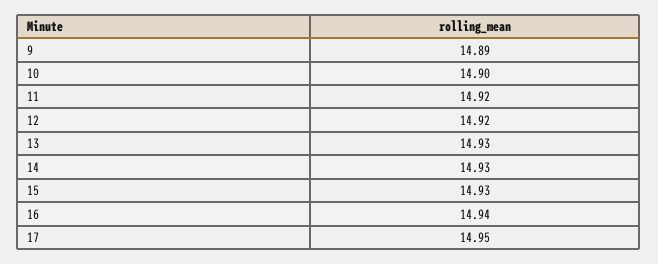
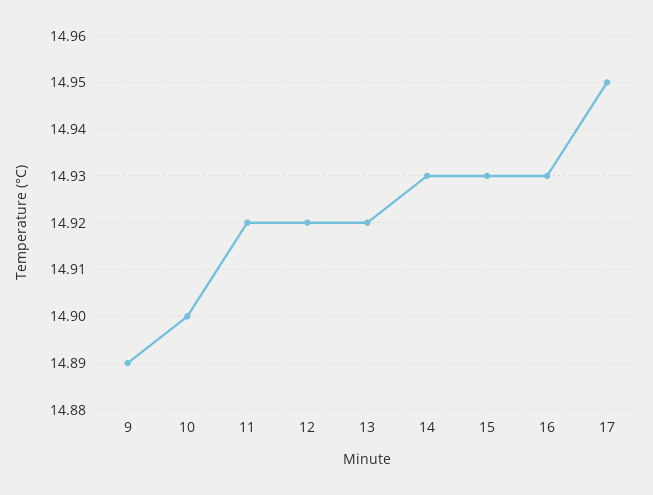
  {
    "9": 14.89,
    "10": 14.9,
    "11": 14.92,
    "12": 14.92,
-   "13": 14.93,
+   "13": 14.92,
    "14": 14.93,
    "15": 14.93,
-   "16": 14.94,
+   "16": 14.93,
    "17": 14.95
  }

